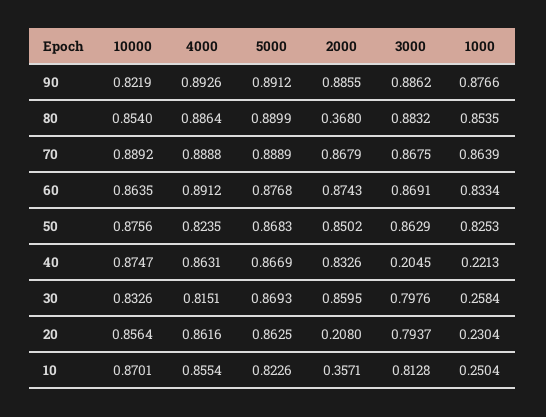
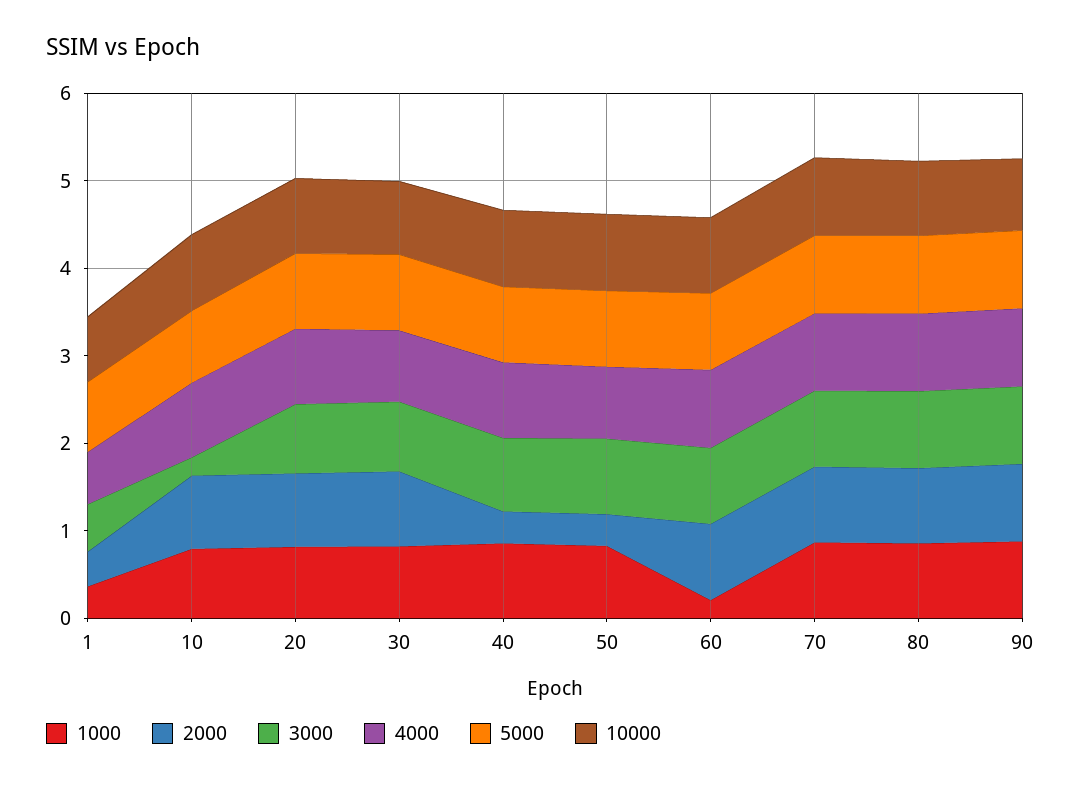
  {
    "10000": {
      "90": 0.8219,
      "80": 0.854,
      "70": 0.8892,
      "60": 0.8635,
      "50": 0.8756,
      "40": 0.8747,
      "30": 0.8326,
      "20": 0.8564,
-     "10": 0.8701
+     "10": 0.8701,
+     "1": 0.8
    },
    "4000": {
      "90": 0.8926,
      "80": 0.8864,
      "70": 0.8888,
      "60": 0.8912,
      "50": 0.8235,
      "40": 0.8631,
      "30": 0.8151,
      "20": 0.8616,
-     "10": 0.8554
+     "10": 0.8554,
+     "1": 0.6
    },
    "5000": {
      "90": 0.8912,
      "80": 0.8899,
      "70": 0.8889,
      "60": 0.8768,
      "50": 0.8683,
      "40": 0.8669,
      "30": 0.8693,
      "20": 0.8625,
-     "10": 0.8226
+     "10": 0.8226,
+     "1": 0.8
    },
    "2000": {
      "90": 0.8855,
-     "80": 0.368,
+     "80": 0.8,
      "70": 0.8679,
      "60": 0.8743,
-     "50": 0.8502,
+     "50": 0.4,
-     "40": 0.8326,
+     "40": 0.4,
      "30": 0.8595,
-     "20": 0.208,
+     "20": 0.8,
-     "10": 0.3571
+     "10": 0.8,
+     "1": 0.4
    },
    "3000": {
      "90": 0.8862,
      "80": 0.8832,
      "70": 0.8675,
      "60": 0.8691,
      "50": 0.8629,
-     "40": 0.2045,
+     "40": 0.8,
      "30": 0.7976,
      "20": 0.7937,
-     "10": 0.8128
+     "10": 0.2,
+     "1": 0.6
    },
    "1000": {
      "90": 0.8766,
      "80": 0.8535,
      "70": 0.8639,
-     "60": 0.8334,
+     "60": 0.2,
      "50": 0.8253,
-     "40": 0.2213,
+     "40": 0.8,
-     "30": 0.2584,
+     "30": 0.8,
-     "20": 0.2304,
+     "20": 0.8,
-     "10": 0.2504
+     "10": 0.8,
+     "1": 0.4
    }
  }

